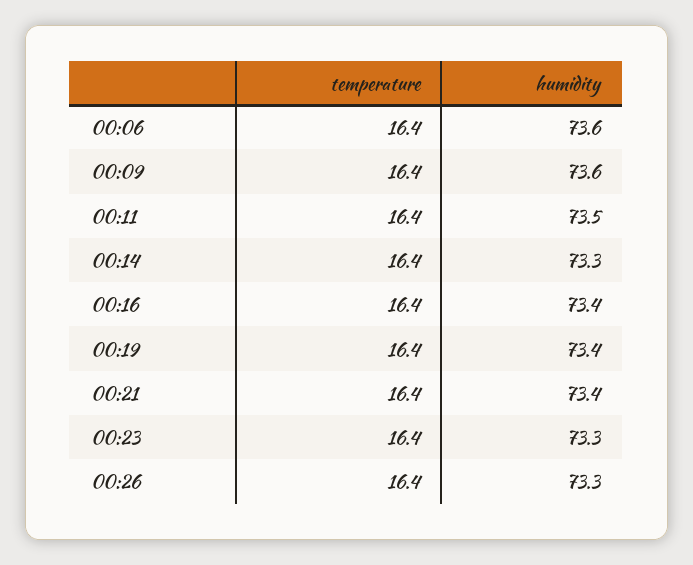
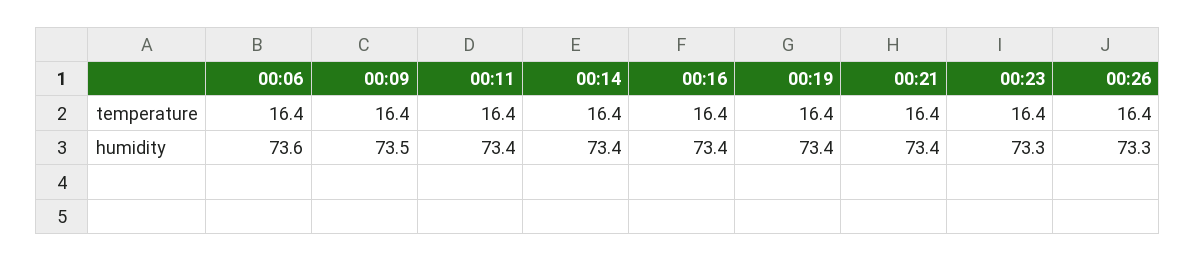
  {
    "temperature": {
      "00:06": 16.4,
      "00:09": 16.4,
      "00:11": 16.4,
      "00:14": 16.4,
      "00:16": 16.4,
      "00:19": 16.4,
      "00:21": 16.4,
      "00:23": 16.4,
      "00:26": 16.4
    },
    "humidity": {
      "00:06": 73.6,
-     "00:09": 73.6,
+     "00:09": 73.5,
-     "00:11": 73.5,
+     "00:11": 73.4,
-     "00:14": 73.3,
+     "00:14": 73.4,
      "00:16": 73.4,
      "00:19": 73.4,
      "00:21": 73.4,
      "00:23": 73.3,
      "00:26": 73.3
    }
  }

